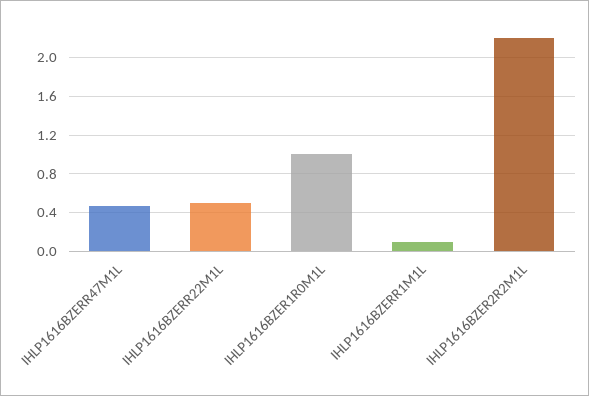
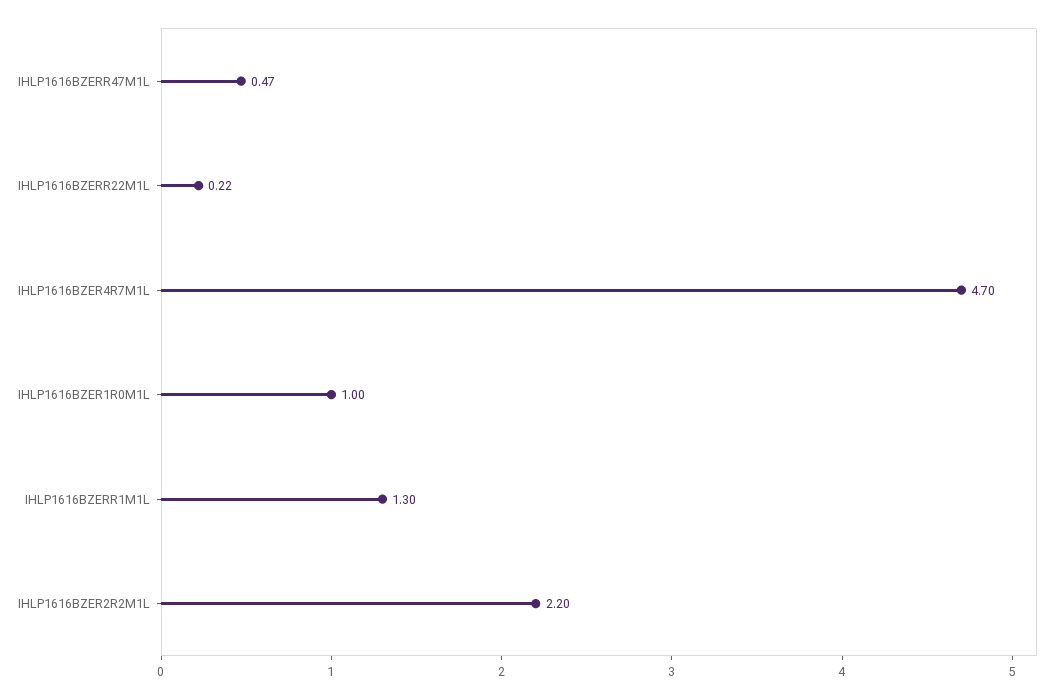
  {
    "IHLP1616BZERR47M1L": 0.47,
-   "IHLP1616BZERR22M1L": 0.5,
+   "IHLP1616BZERR22M1L": 0.22,
    "IHLP1616BZER1R0M1L": 1,
-   "IHLP1616BZERR1M1L": 0.1,
+   "IHLP1616BZERR1M1L": 1.3,
-   "IHLP1616BZER2R2M1L": 2.2
+   "IHLP1616BZER2R2M1L": 2.2,
+   "IHLP1616BZER4R7M1L": 4.7
  }

